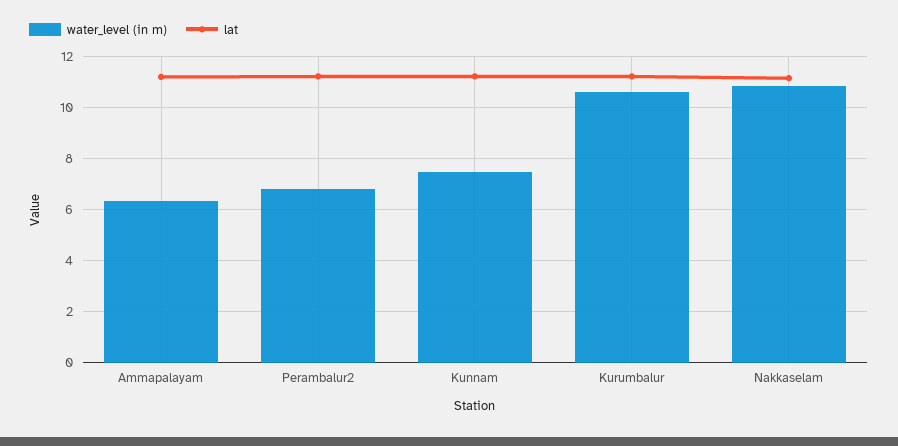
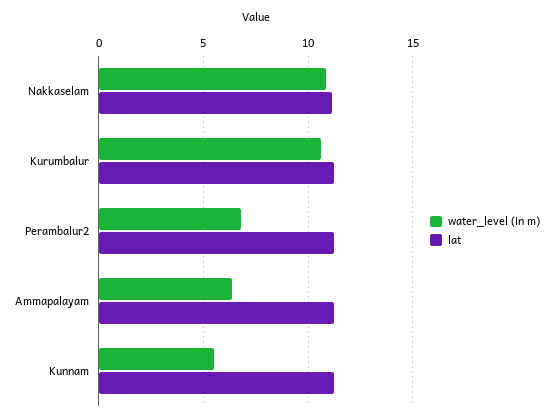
  {
    "water_level (in m)": {
      "Ammapalayam": 6.25,
      "Perambalur2": 6.75,
-     "Kunnam": 7.5,
+     "Kunnam": 5.5,
      "Kurumbalur": 10.5,
      "Nakkaselam": 10.75
    },
    "lat": {
      "Ammapalayam": 11.25,
      "Perambalur2": 11.25,
      "Kunnam": 11.25,
      "Kurumbalur": 11.25,
      "Nakkaselam": 11.25
    }
  }

